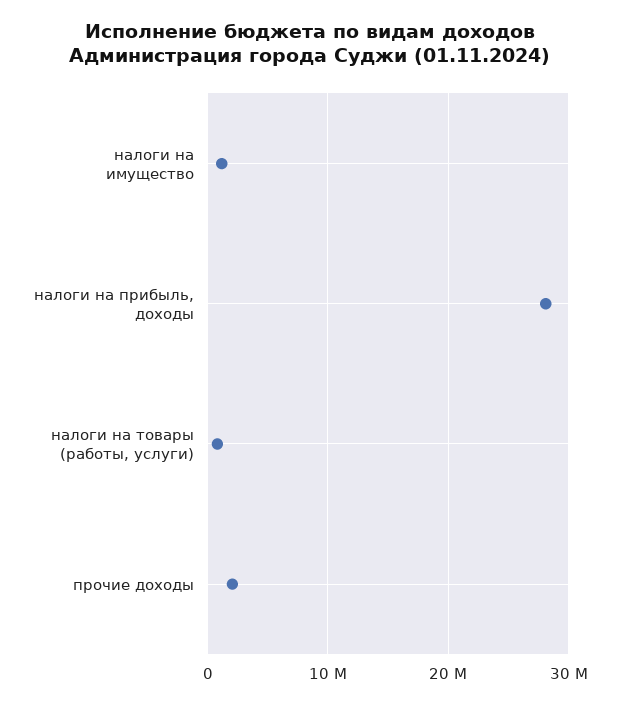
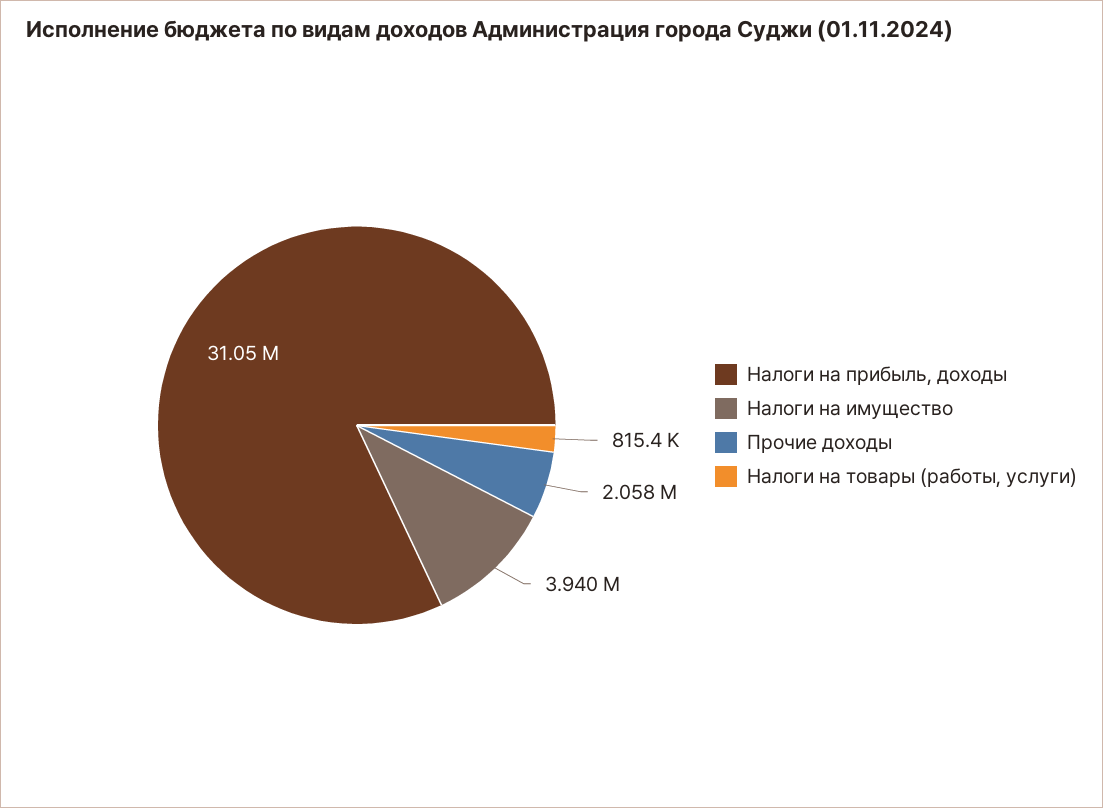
  {
-   "налоги на имущество": 1000000,
+   "налоги на имущество": 3940000,
-   "налоги на прибыль, доходы": 28000000,
+   "налоги на прибыль, доходы": 31050000,
    "налоги на товары (работы, услуги)": 815400,
    "прочие доходы": 2058000
  }

